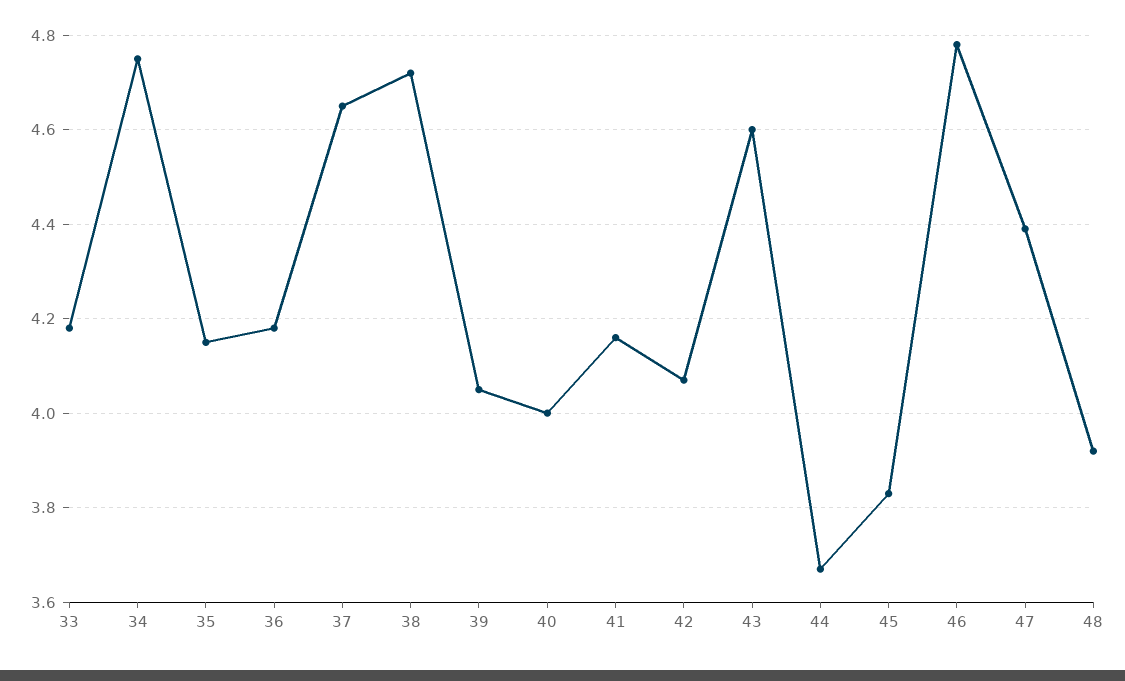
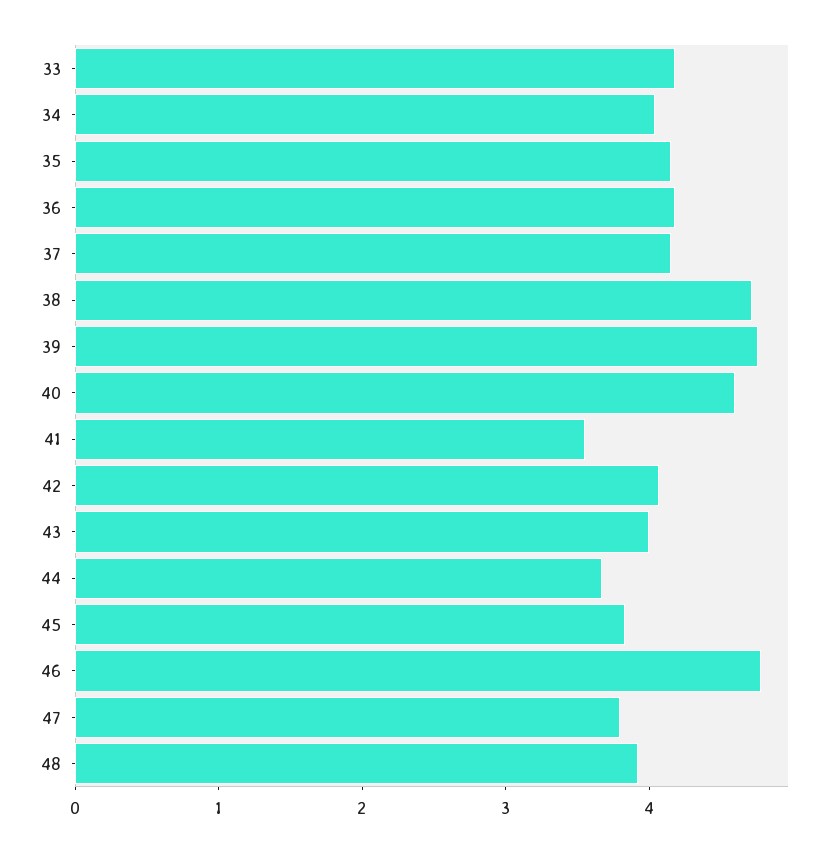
  {
    "33": 4.2,
-   "34": 4.75,
+   "34": 4,
    "35": 4.15,
    "36": 4.2,
-   "37": 4.65,
+   "37": 4.2,
    "38": 4.7,
-   "39": 4.05,
+   "39": 4.8,
-   "40": 4,
+   "40": 4.6,
-   "41": 4.15,
+   "41": 3.6,
    "42": 4.05,
-   "43": 4.6,
+   "43": 4,
    "44": 3.65,
    "45": 3.85,
    "46": 4.8,
-   "47": 4.4,
+   "47": 3.8,
    "48": 3.9
  }

